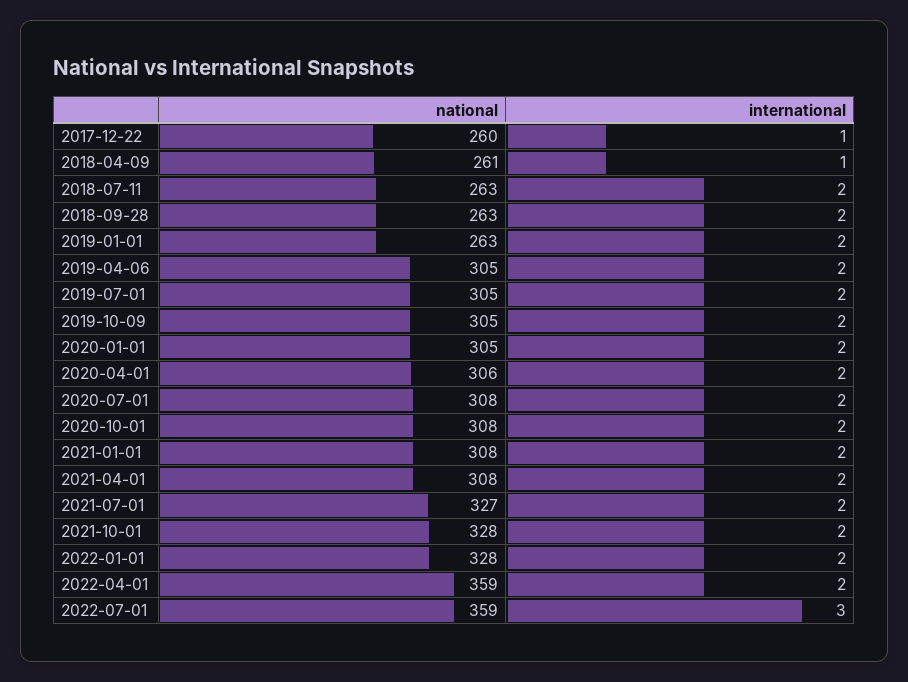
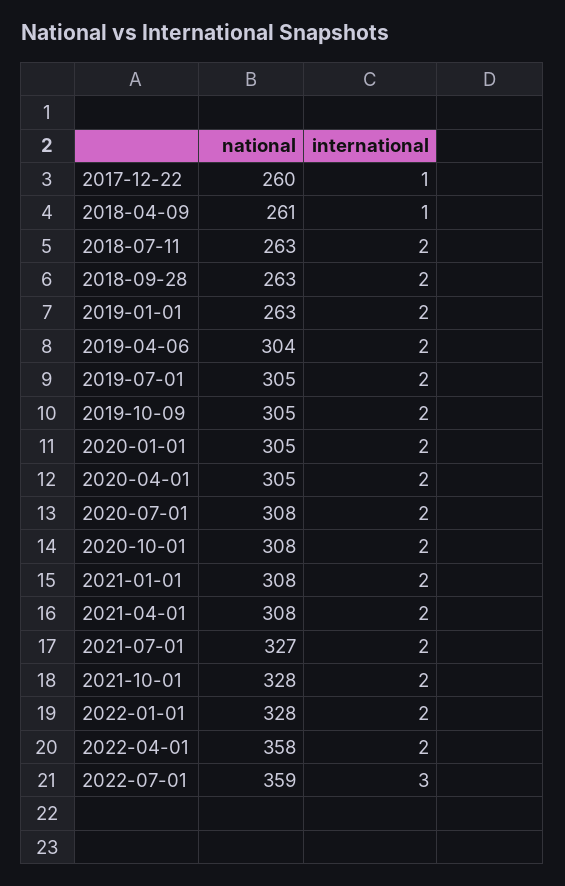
  {
    "national": {
      "2017-12-22": 260,
      "2018-04-09": 261,
      "2018-07-11": 263,
      "2018-09-28": 263,
      "2019-01-01": 263,
-     "2019-04-06": 305,
+     "2019-04-06": 304,
      "2019-07-01": 305,
      "2019-10-09": 305,
      "2020-01-01": 305,
-     "2020-04-01": 306,
+     "2020-04-01": 305,
      "2020-07-01": 308,
      "2020-10-01": 308,
      "2021-01-01": 308,
      "2021-04-01": 308,
      "2021-07-01": 327,
      "2021-10-01": 328,
      "2022-01-01": 328,
-     "2022-04-01": 359,
+     "2022-04-01": 358,
      "2022-07-01": 359
    },
    "international": {
      "2017-12-22": 1,
      "2018-04-09": 1,
      "2018-07-11": 2,
      "2018-09-28": 2,
      "2019-01-01": 2,
      "2019-04-06": 2,
      "2019-07-01": 2,
      "2019-10-09": 2,
      "2020-01-01": 2,
      "2020-04-01": 2,
      "2020-07-01": 2,
      "2020-10-01": 2,
      "2021-01-01": 2,
      "2021-04-01": 2,
      "2021-07-01": 2,
      "2021-10-01": 2,
      "2022-01-01": 2,
      "2022-04-01": 2,
      "2022-07-01": 3
    }
  }

